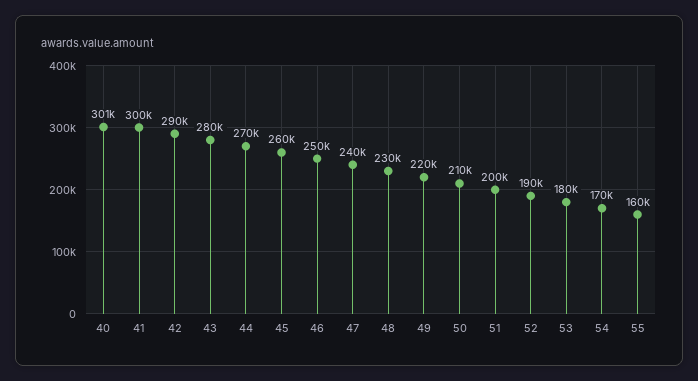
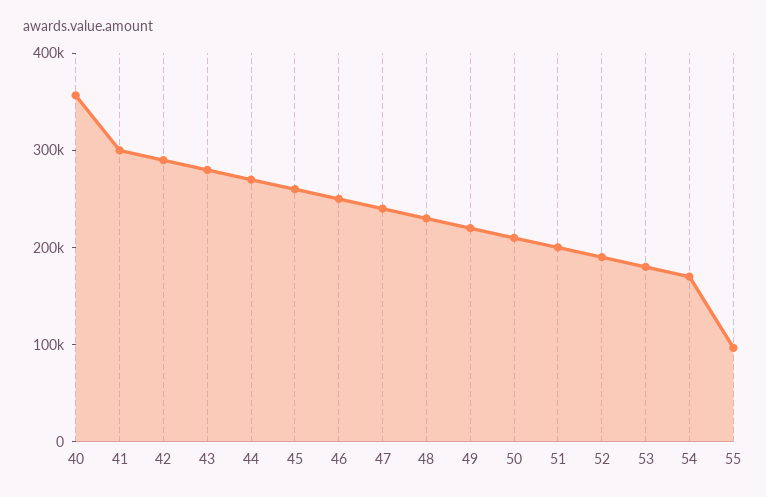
  {
-   "40": 301000,
+   "40": 360000,
    "41": 300000,
    "42": 290000,
    "43": 280000,
    "44": 270000,
    "45": 260000,
    "46": 250000,
    "47": 240000,
    "48": 230000,
    "49": 220000,
    "50": 210000,
    "51": 200000,
    "52": 190000,
    "53": 180000,
    "54": 170000,
-   "55": 160000
+   "55": 100000
  }

